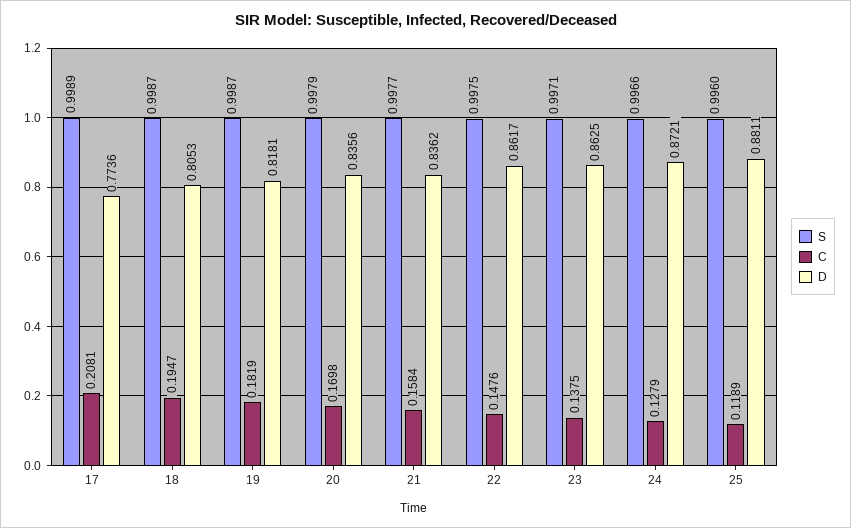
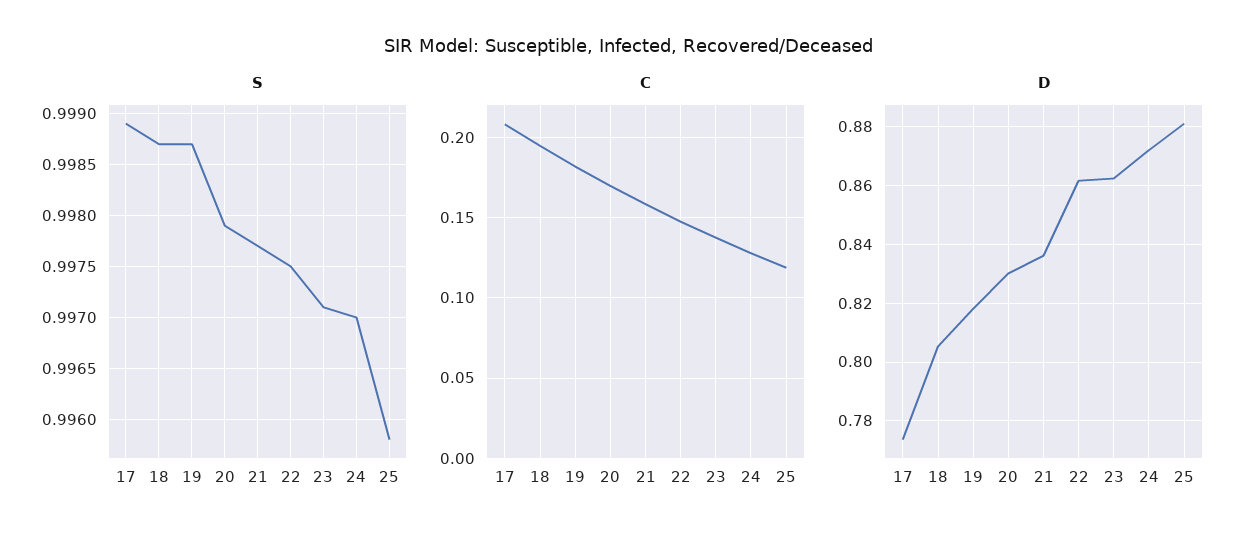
  {
    "S": {
      "17": 0.9989,
      "18": 0.9987,
      "19": 0.9987,
      "20": 0.9979,
      "21": 0.9977,
      "22": 0.9975,
      "23": 0.9971,
-     "24": 0.9966,
+     "24": 0.997,
-     "25": 0.996
+     "25": 0.9958
    },
    "C": {
      "17": 0.2081,
      "18": 0.1947,
      "19": 0.1819,
      "20": 0.1698,
      "21": 0.1584,
      "22": 0.1476,
      "23": 0.1375,
      "24": 0.1279,
      "25": 0.1189
    },
    "D": {
      "17": 0.7736,
      "18": 0.8053,
      "19": 0.8181,
-     "20": 0.8356,
+     "20": 0.83,
      "21": 0.8362,
      "22": 0.8617,
      "23": 0.8625,
      "24": 0.8721,
      "25": 0.8811
    }
  }

